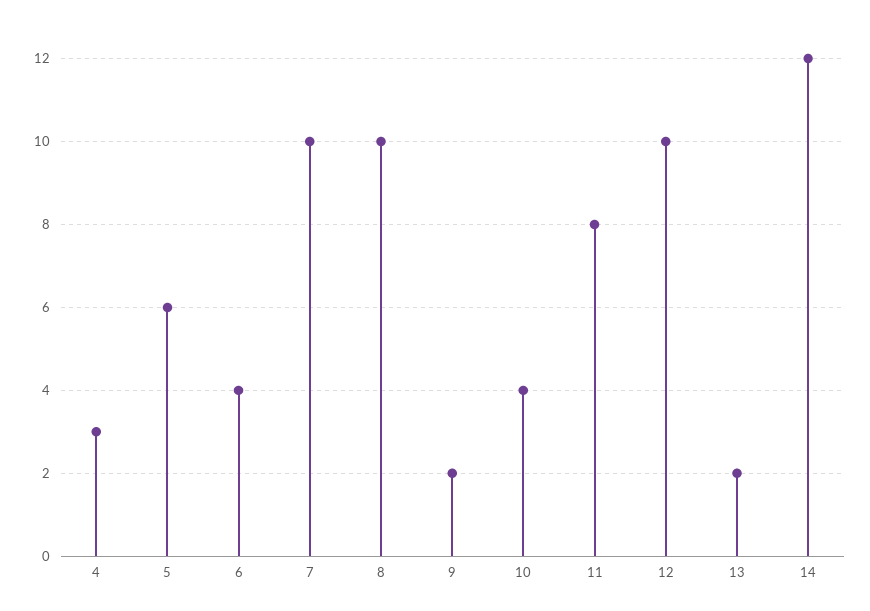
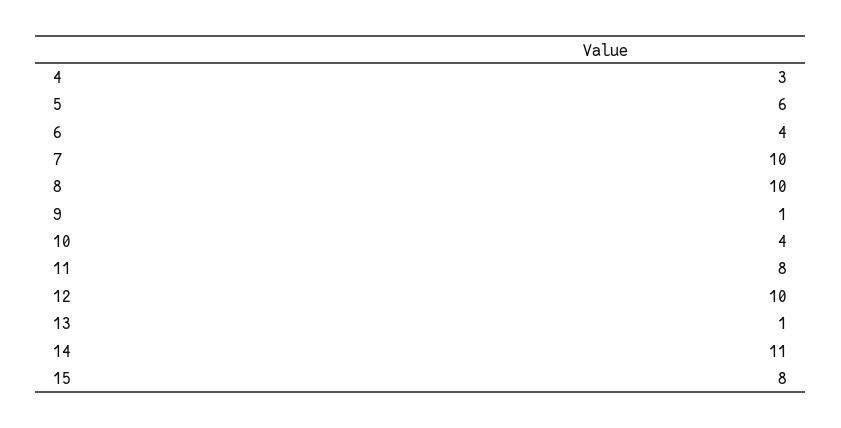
  {
    "4": 3,
    "5": 6,
    "6": 4,
    "7": 10,
    "8": 10,
-   "9": 2,
+   "9": 1,
    "10": 4,
    "11": 8,
    "12": 10,
-   "13": 2,
+   "13": 1,
-   "14": 12
+   "14": 11,
+   "15": 8
  }

